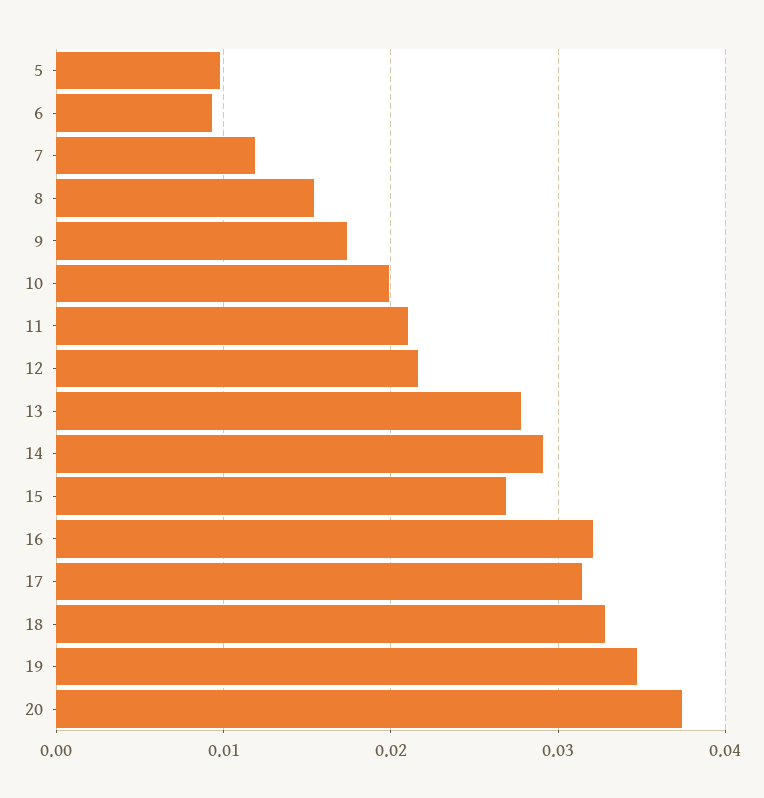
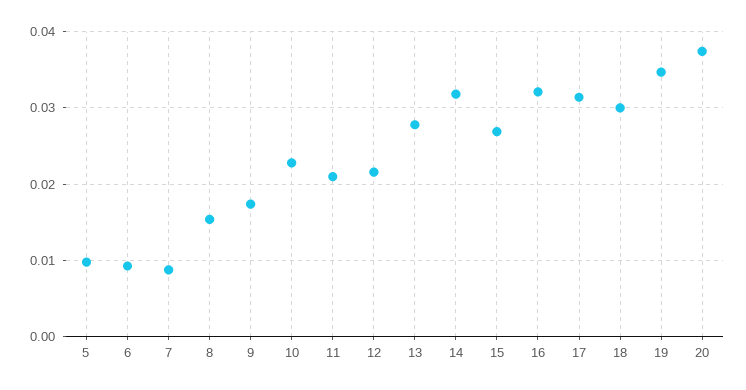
  {
    "5": 0.01,
    "6": 0.009,
-   "7": 0.012,
+   "7": 0.009,
    "8": 0.015,
    "9": 0.017,
-   "10": 0.02,
+   "10": 0.023,
    "11": 0.021,
    "12": 0.022,
    "13": 0.028,
-   "14": 0.029,
+   "14": 0.032,
    "15": 0.027,
    "16": 0.032,
    "17": 0.031,
-   "18": 0.033,
+   "18": 0.03,
    "19": 0.035,
    "20": 0.037
  }

